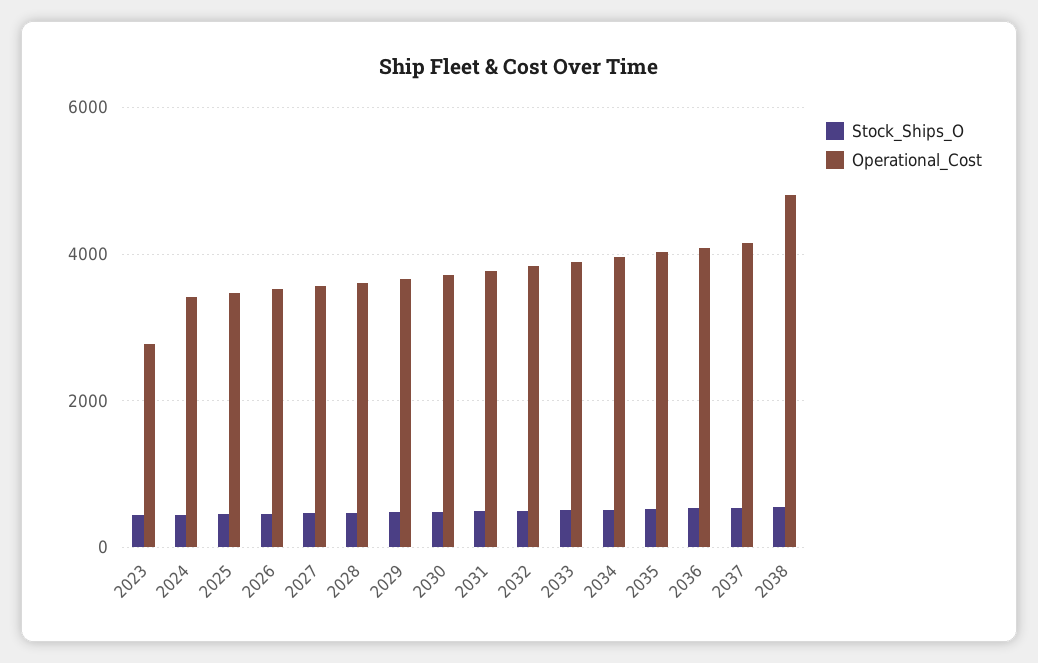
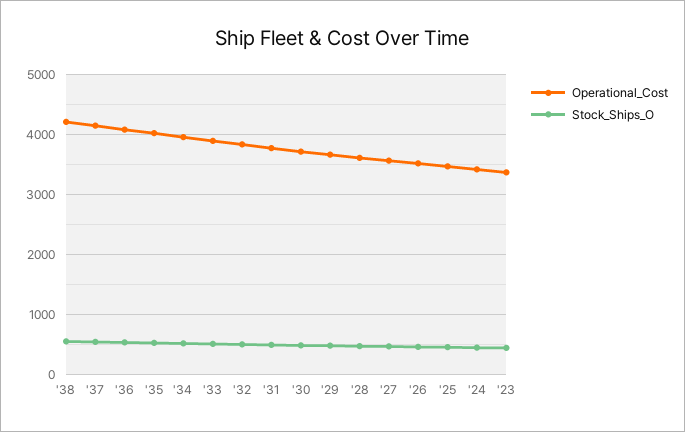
  {
    "Stock_Ships_O": {
      "2023": 400,
      "2024": 400,
      "2025": 400,
      "2026": 400,
      "2027": 400,
      "2028": 400,
      "2029": 400,
      "2030": 400,
      "2031": 400,
      "2032": 400,
      "2033": 600,
      "2034": 600,
      "2035": 600,
      "2036": 600,
      "2037": 600,
      "2038": 600
    },
    "Operational_Cost": {
-     "2023": 2800,
+     "2023": 3400,
      "2024": 3400,
      "2025": 3400,
      "2026": 3600,
      "2027": 3600,
      "2028": 3600,
      "2029": 3600,
      "2030": 3800,
      "2031": 3800,
      "2032": 3800,
      "2033": 3800,
      "2034": 4000,
      "2035": 4000,
      "2036": 4000,
      "2037": 4200,
-     "2038": 4800
+     "2038": 4200
    }
  }

